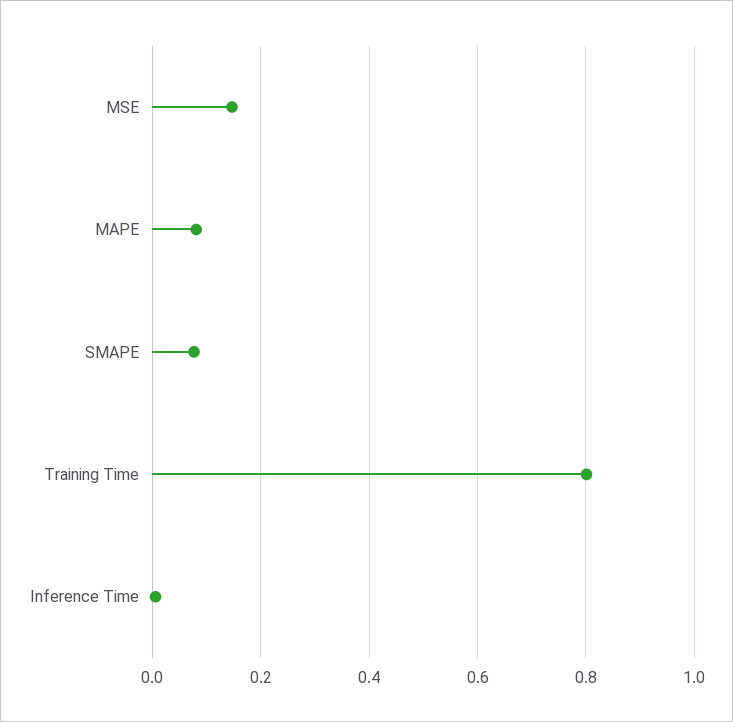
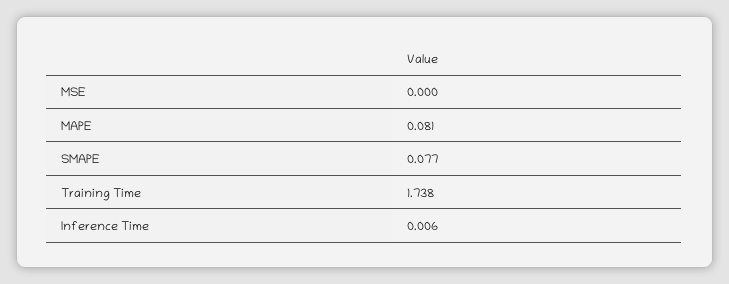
  {
-   "MSE": 0.14,
+   "MSE": 0,
    "MAPE": 0.081,
    "SMAPE": 0.077,
-   "Training Time": 0.8,
+   "Training Time": 1.738,
    "Inference Time": 0.006
  }

